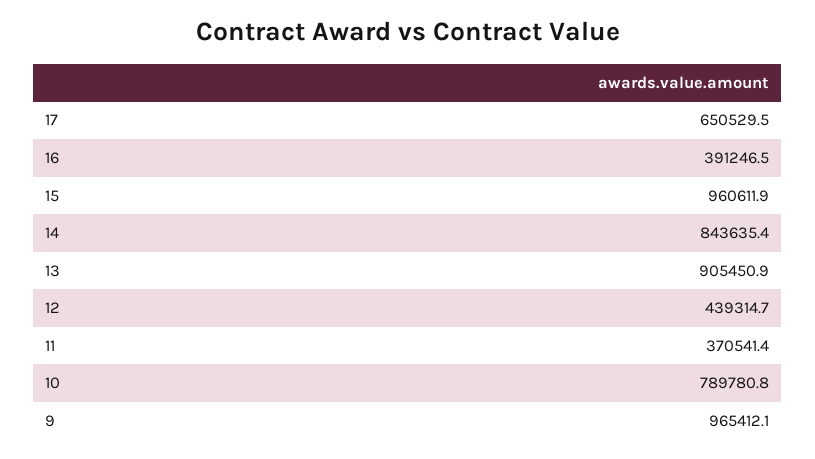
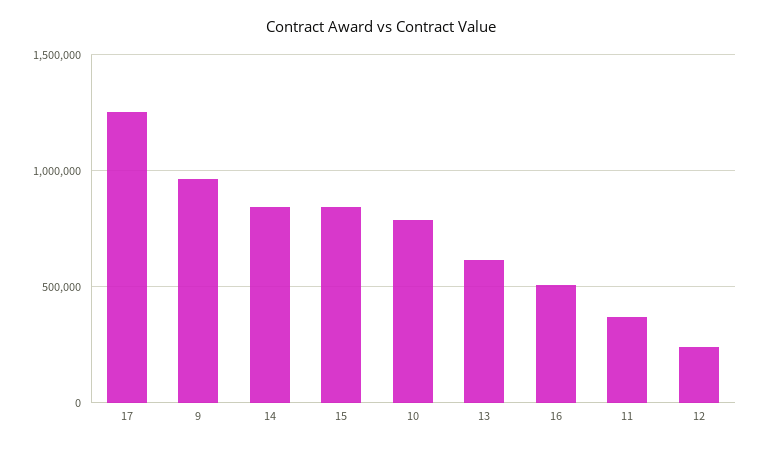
  {
-   "17": 650529.5,
+   "17": 1250000,
-   "16": 391246.5,
+   "16": 500000,
-   "15": 960611.9,
+   "15": 850000,
    "14": 843635.4,
-   "13": 905450.9,
+   "13": 600000,
-   "12": 439314.7,
+   "12": 250000,
    "11": 370541.4,
    "10": 789780.8,
    "9": 965412.1
  }

